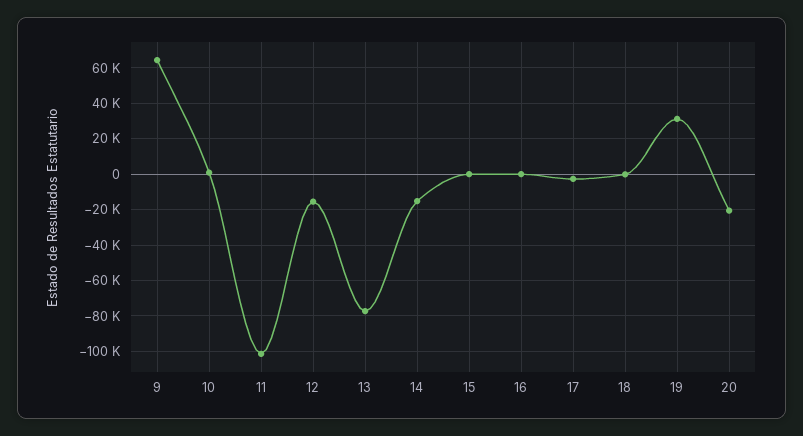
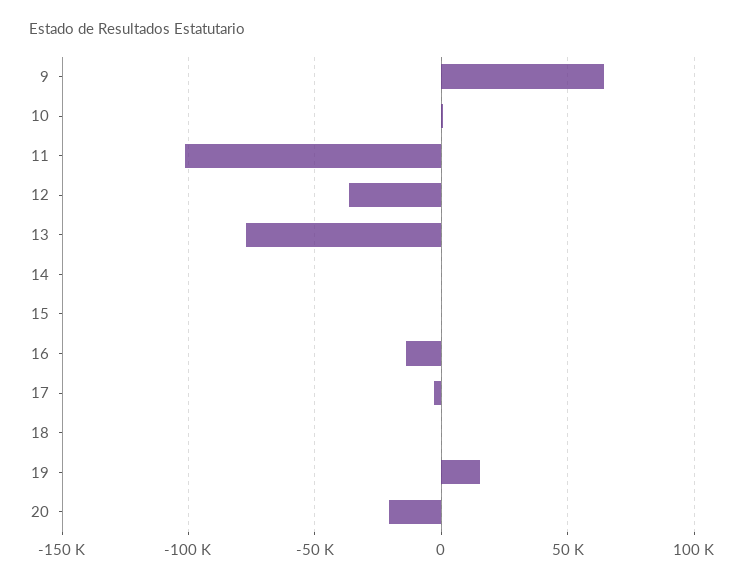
  {
    "9": 65000,
    "10": 0,
    "11": -100000,
-   "12": -15000,
+   "12": -35000,
    "13": -75000,
-   "14": -15000,
+   "14": 0,
    "15": 0,
-   "16": 0,
+   "16": -15000,
    "17": -5000,
    "18": 0,
-   "19": 30000,
+   "19": 15000,
    "20": -20000
  }

